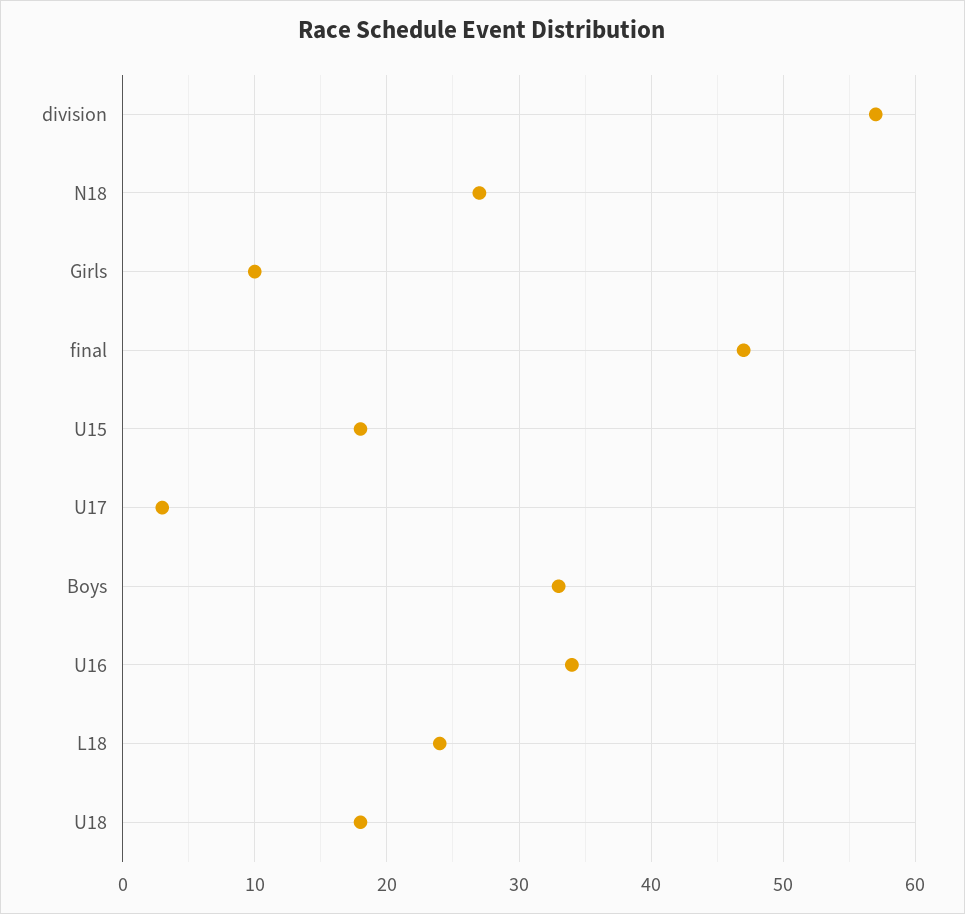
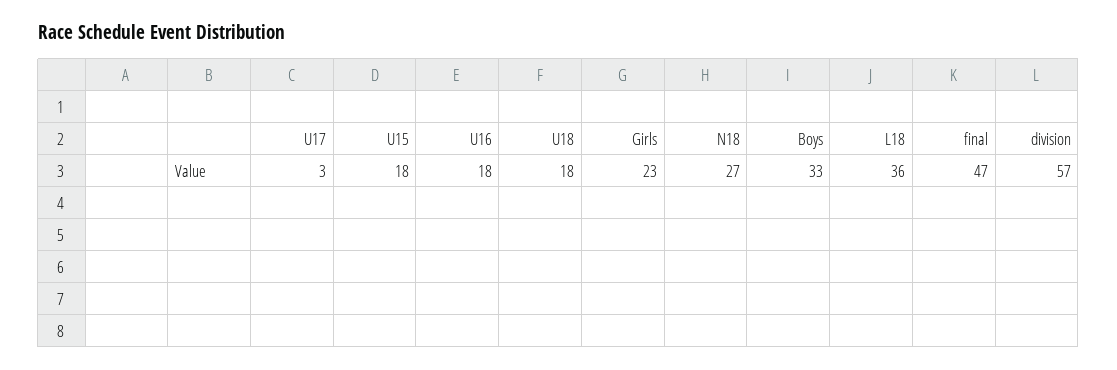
  {
    "division": 57,
    "N18": 27,
-   "Girls": 10,
+   "Girls": 23,
    "final": 47,
    "U15": 18,
    "U17": 3,
    "Boys": 33,
-   "U16": 34,
+   "U16": 18,
-   "L18": 24,
+   "L18": 36,
    "U18": 18
  }

